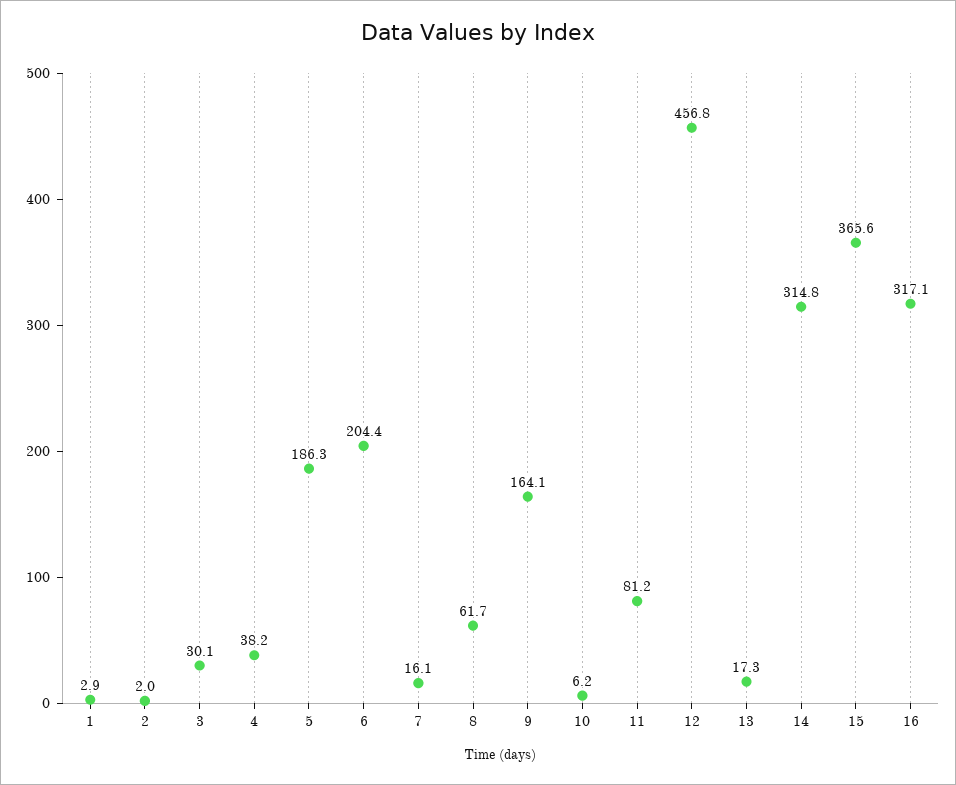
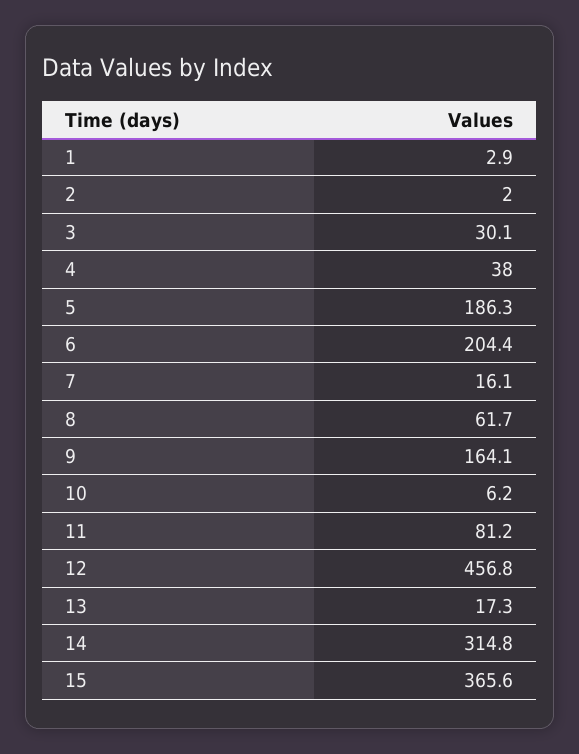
  {
    "1": 2.9,
    "2": 2,
    "3": 30.1,
-   "4": 38.2,
+   "4": 38,
    "5": 186.3,
    "6": 204.4,
    "7": 16.1,
    "8": 61.7,
    "9": 164.1,
    "10": 6.2,
    "11": 81.2,
    "12": 456.8,
    "13": 17.3,
    "14": 314.8,
-   "15": 365.6,
+   "15": 365.6
-   "16": 317.1
  }

